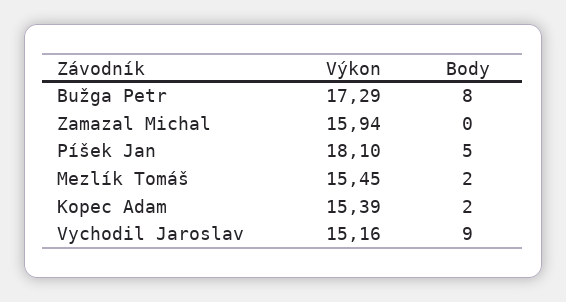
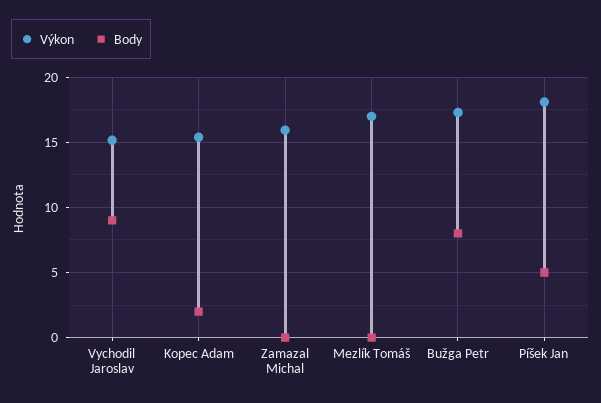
  {
    "Výkon": {
      "Bužga Petr": 17.29,
      "Zamazal Michal": 15.94,
      "Píšek Jan": 18.1,
-     "Mezlík Tomáš": 15.45,
+     "Mezlík Tomáš": 17,
      "Kopec Adam": 15.39,
      "Vychodil Jaroslav": 15.16
    },
    "Body": {
      "Bužga Petr": 8,
      "Zamazal Michal": 0,
      "Píšek Jan": 5,
-     "Mezlík Tomáš": 2,
+     "Mezlík Tomáš": 0,
      "Kopec Adam": 2,
      "Vychodil Jaroslav": 9
    }
  }

